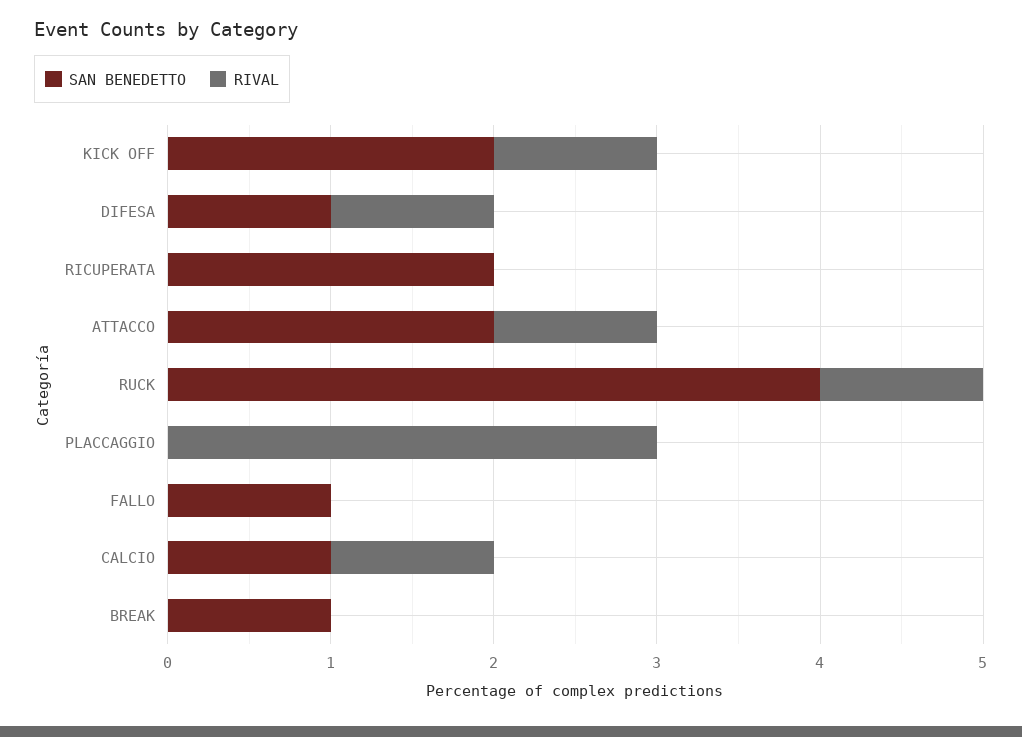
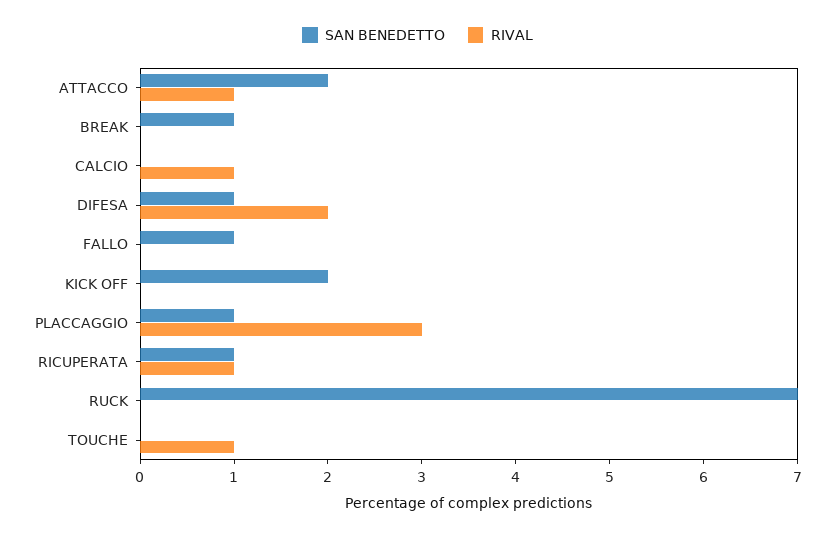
  {
    "SAN BENEDETTO": {
      "KICK OFF": 2,
      "DIFESA": 1,
-     "RICUPERATA": 2,
+     "RICUPERATA": 1,
      "ATTACCO": 2,
-     "RUCK": 4,
+     "RUCK": 7,
-     "PLACCAGGIO": 0,
+     "PLACCAGGIO": 1,
      "FALLO": 1,
-     "CALCIO": 1,
+     "CALCIO": 0,
-     "BREAK": 1
+     "BREAK": 1,
+     "TOUCHE": 0
    },
    "RIVAL": {
-     "KICK OFF": 1,
+     "KICK OFF": 0,
-     "DIFESA": 1,
+     "DIFESA": 2,
-     "RICUPERATA": 0,
+     "RICUPERATA": 1,
      "ATTACCO": 1,
-     "RUCK": 1,
+     "RUCK": 0,
      "PLACCAGGIO": 3,
      "FALLO": 0,
      "CALCIO": 1,
-     "BREAK": 0
+     "BREAK": 0,
+     "TOUCHE": 1
    }
  }

